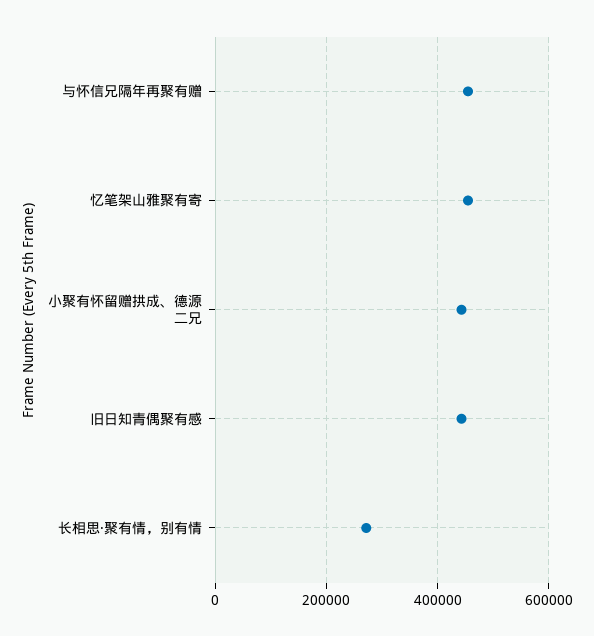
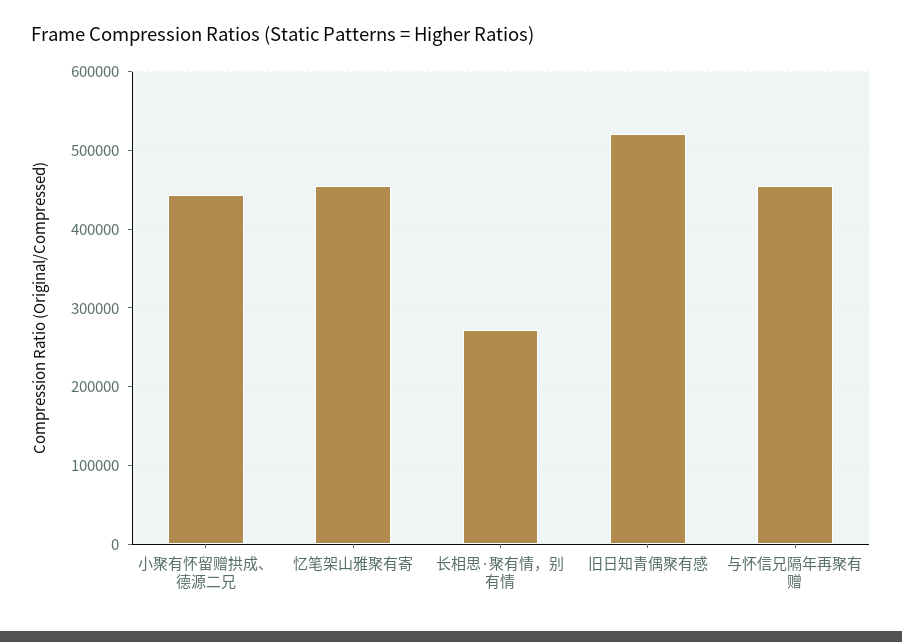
  {
    "与怀信兄隔年再聚有赠": 450000,
    "忆笔架山雅聚有寄": 450000,
    "小聚有怀留赠拱成、德源二兄": 440000,
-   "旧日知青偶聚有感": 440000,
+   "旧日知青偶聚有感": 520000,
    "长相思·聚有情，别有情": 270000
  }

